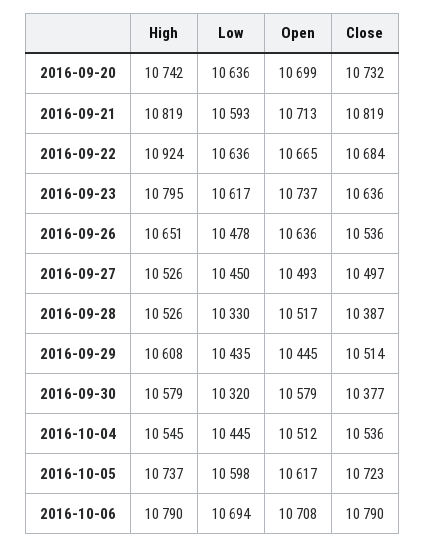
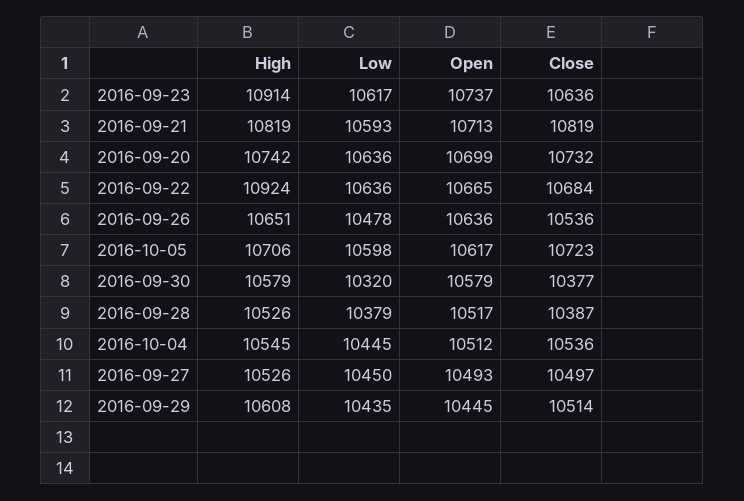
  {
    "High": {
      "2016-09-20": 10742,
      "2016-09-21": 10819,
      "2016-09-22": 10924,
-     "2016-09-23": 10795,
+     "2016-09-23": 10914,
      "2016-09-26": 10651,
      "2016-09-27": 10526,
      "2016-09-28": 10526,
      "2016-09-29": 10608,
      "2016-09-30": 10579,
      "2016-10-04": 10545,
-     "2016-10-05": 10737,
+     "2016-10-05": 10706
-     "2016-10-06": 10790
    },
    "Low": {
      "2016-09-20": 10636,
      "2016-09-21": 10593,
      "2016-09-22": 10636,
      "2016-09-23": 10617,
      "2016-09-26": 10478,
      "2016-09-27": 10450,
-     "2016-09-28": 10330,
+     "2016-09-28": 10379,
      "2016-09-29": 10435,
      "2016-09-30": 10320,
      "2016-10-04": 10445,
-     "2016-10-05": 10598,
+     "2016-10-05": 10598
-     "2016-10-06": 10694
    },
    "Open": {
      "2016-09-20": 10699,
      "2016-09-21": 10713,
      "2016-09-22": 10665,
      "2016-09-23": 10737,
      "2016-09-26": 10636,
      "2016-09-27": 10493,
      "2016-09-28": 10517,
      "2016-09-29": 10445,
      "2016-09-30": 10579,
      "2016-10-04": 10512,
-     "2016-10-05": 10617,
+     "2016-10-05": 10617
-     "2016-10-06": 10708
    },
    "Close": {
      "2016-09-20": 10732,
      "2016-09-21": 10819,
      "2016-09-22": 10684,
      "2016-09-23": 10636,
      "2016-09-26": 10536,
      "2016-09-27": 10497,
      "2016-09-28": 10387,
      "2016-09-29": 10514,
      "2016-09-30": 10377,
      "2016-10-04": 10536,
-     "2016-10-05": 10723,
+     "2016-10-05": 10723
-     "2016-10-06": 10790
    }
  }

